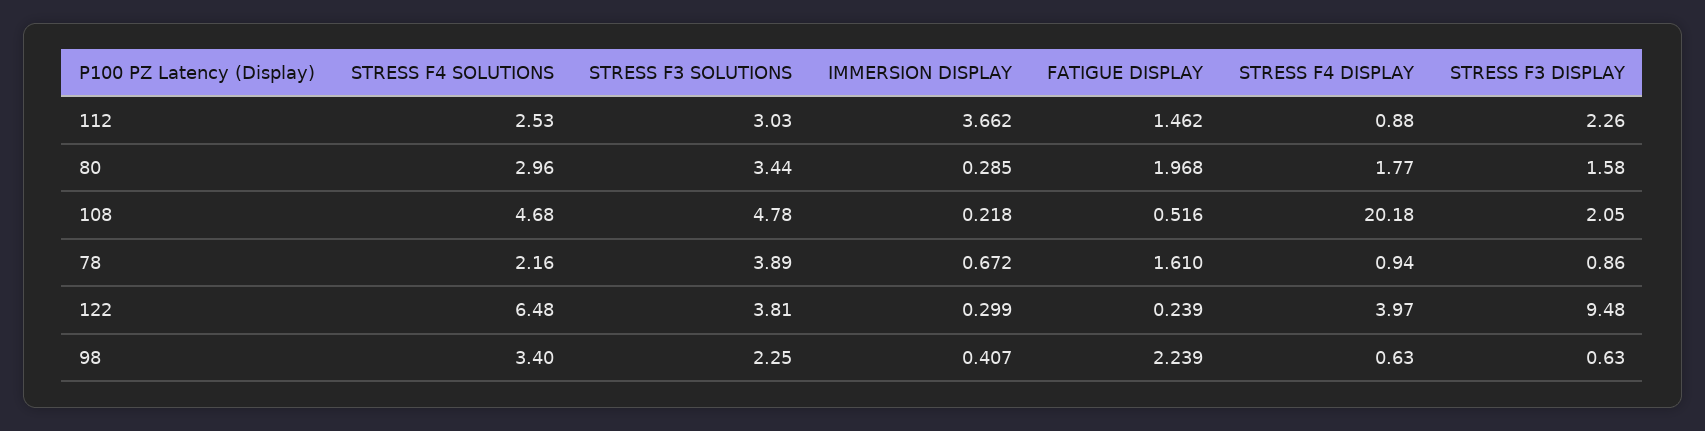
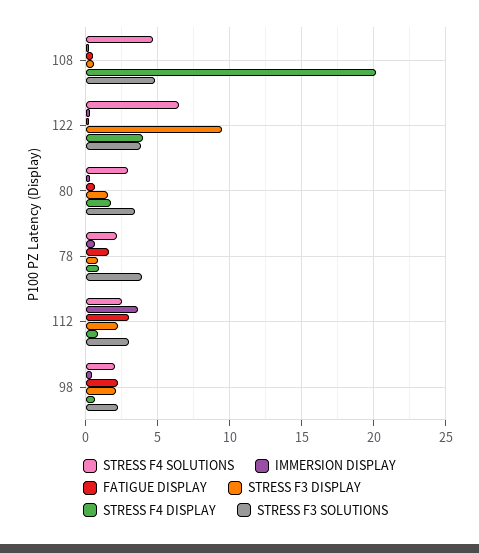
  {
    "STRESS F4 SOLUTIONS": {
      "112": 2.53,
      "80": 2.96,
      "108": 4.68,
      "78": 2.16,
      "122": 6.48,
-     "98": 3.4
+     "98": 2
    },
    "STRESS F3 SOLUTIONS": {
      "112": 3.03,
      "80": 3.44,
      "108": 4.78,
      "78": 3.89,
      "122": 3.81,
      "98": 2.25
    },
    "IMMERSION DISPLAY": {
      "112": 3.662,
      "80": 0.285,
      "108": 0.218,
      "78": 0.672,
      "122": 0.299,
      "98": 0.407
    },
    "FATIGUE DISPLAY": {
-     "112": 1.462,
+     "112": 3,
-     "80": 1.968,
+     "80": 0.5,
      "108": 0.516,
      "78": 1.61,
      "122": 0.239,
      "98": 2.239
    },
    "STRESS F4 DISPLAY": {
      "112": 0.88,
      "80": 1.77,
      "108": 20.18,
      "78": 0.94,
      "122": 3.97,
      "98": 0.63
    },
    "STRESS F3 DISPLAY": {
      "112": 2.26,
      "80": 1.58,
-     "108": 2.05,
+     "108": 0.5,
      "78": 0.86,
      "122": 9.48,
-     "98": 0.63
+     "98": 2
    }
  }

